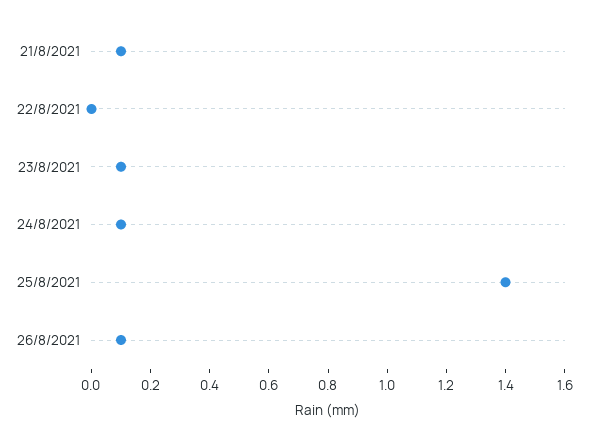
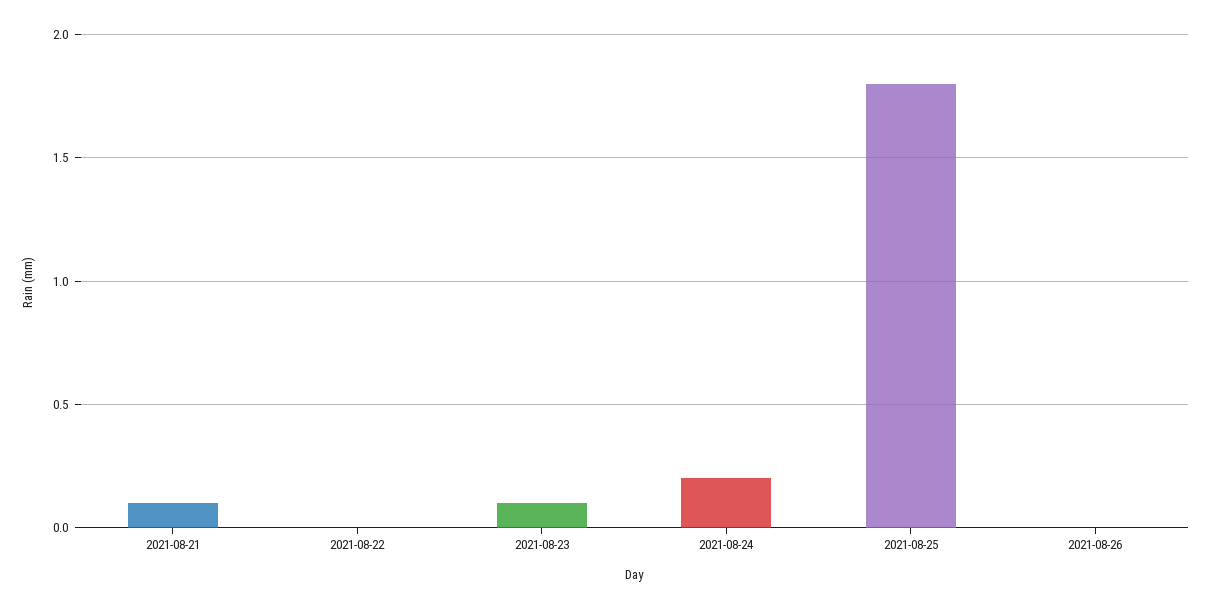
  {
    "21/8/2021": 0.1,
    "22/8/2021": 0,
    "23/8/2021": 0.1,
-   "24/8/2021": 0.1,
+   "24/8/2021": 0.2,
-   "25/8/2021": 1.4,
+   "25/8/2021": 1.8,
-   "26/8/2021": 0.1
+   "26/8/2021": 0
  }

